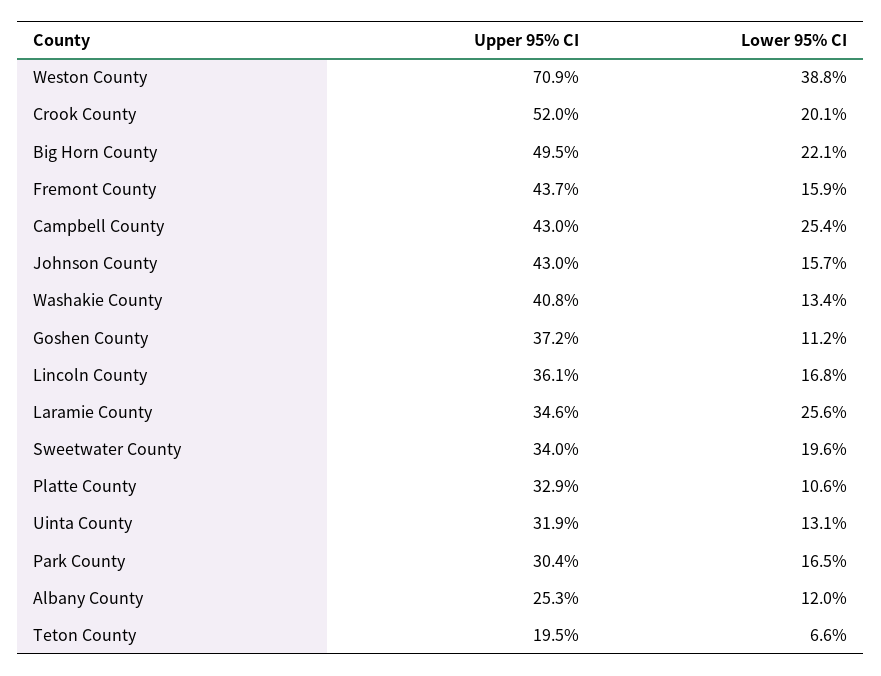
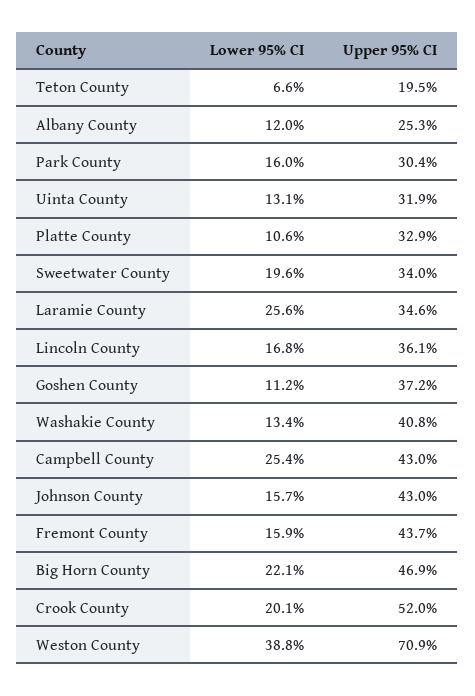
  {
    "Upper 95% CI": {
      "Weston County": 70.9,
      "Crook County": 52,
-     "Big Horn County": 49.5,
+     "Big Horn County": 46.9,
      "Fremont County": 43.7,
      "Campbell County": 43,
      "Johnson County": 43,
      "Washakie County": 40.8,
      "Goshen County": 37.2,
      "Lincoln County": 36.1,
      "Laramie County": 34.6,
      "Sweetwater County": 34,
      "Platte County": 32.9,
      "Uinta County": 31.9,
      "Park County": 30.4,
      "Albany County": 25.3,
      "Teton County": 19.5
    },
    "Lower 95% CI": {
      "Weston County": 38.8,
      "Crook County": 20.1,
      "Big Horn County": 22.1,
      "Fremont County": 15.9,
      "Campbell County": 25.4,
      "Johnson County": 15.7,
      "Washakie County": 13.4,
      "Goshen County": 11.2,
      "Lincoln County": 16.8,
      "Laramie County": 25.6,
      "Sweetwater County": 19.6,
      "Platte County": 10.6,
      "Uinta County": 13.1,
-     "Park County": 16.5,
+     "Park County": 16,
      "Albany County": 12,
      "Teton County": 6.6
    }
  }

